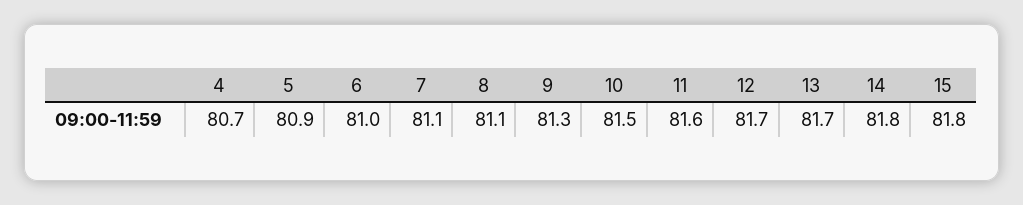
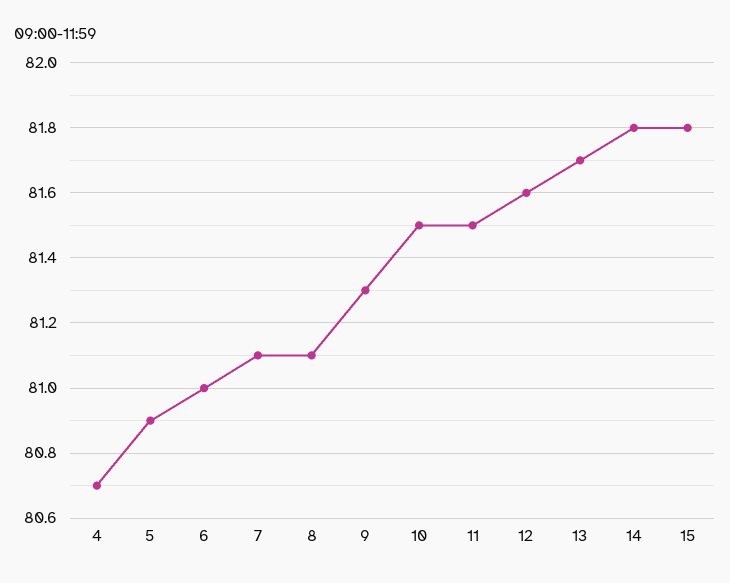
  {
    "4": 80.7,
    "5": 80.9,
    "6": 81,
    "7": 81.1,
    "8": 81.1,
    "9": 81.3,
    "10": 81.5,
-   "11": 81.6,
+   "11": 81.5,
-   "12": 81.7,
+   "12": 81.6,
    "13": 81.7,
    "14": 81.8,
    "15": 81.8
  }

